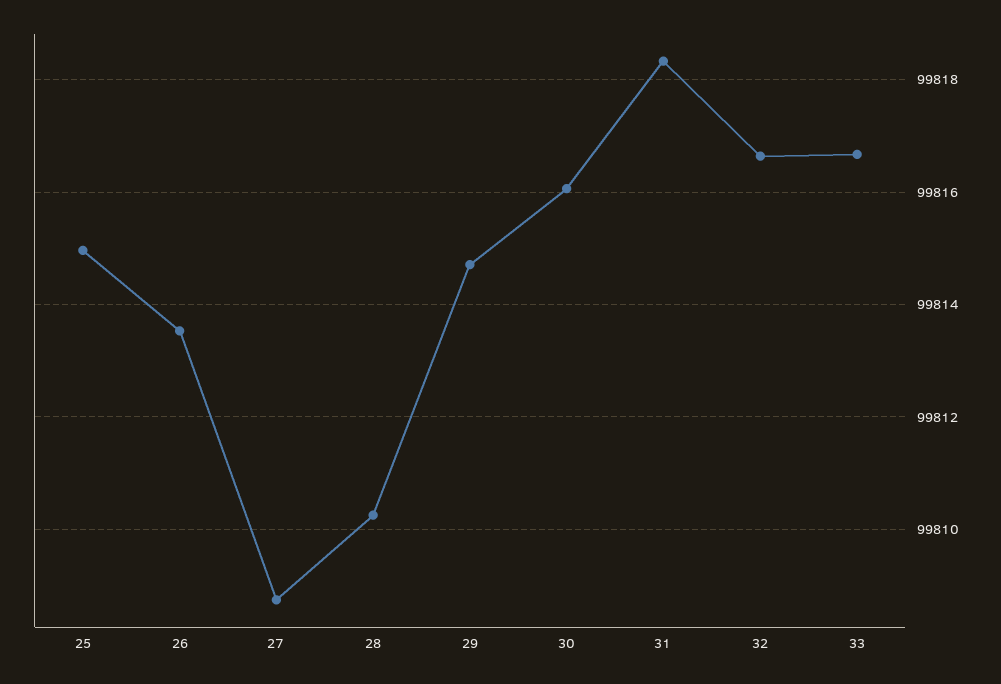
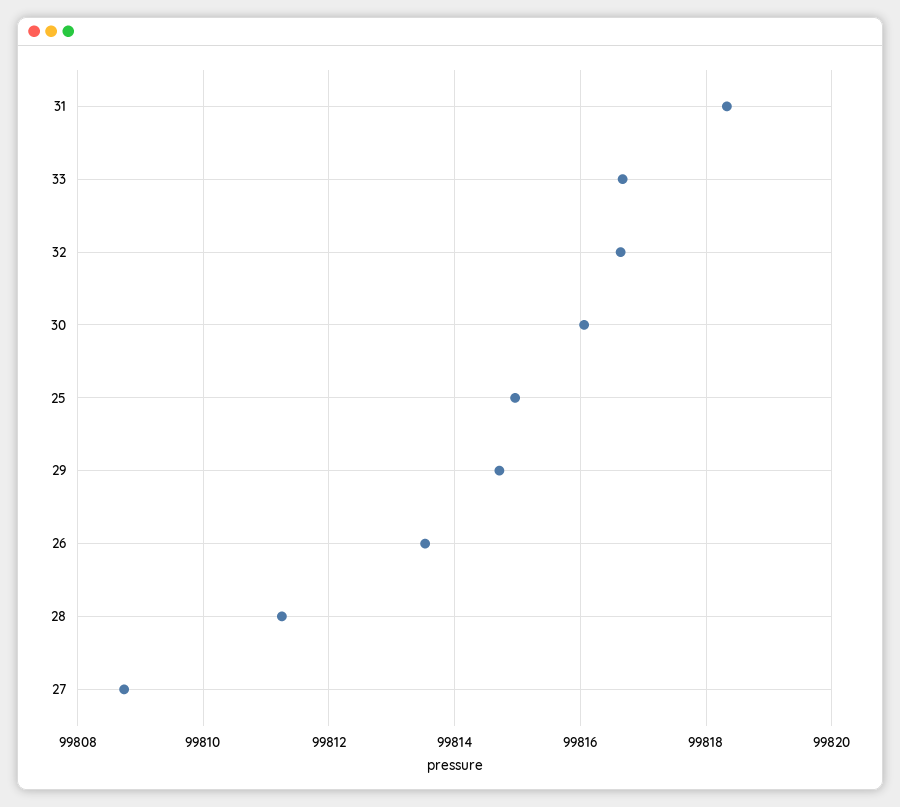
  {
    "25": 99815,
    "26": 99813.6,
    "27": 99808.8,
-   "28": 99810.2,
+   "28": 99811.2,
    "29": 99814.8,
    "30": 99816,
    "31": 99818.4,
    "32": 99816.6,
    "33": 99816.6
  }

